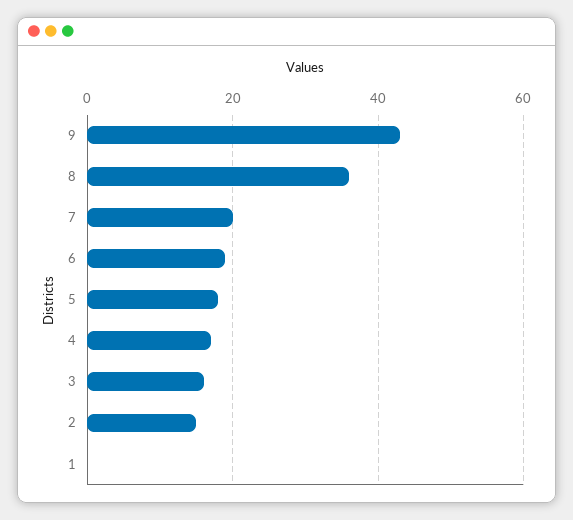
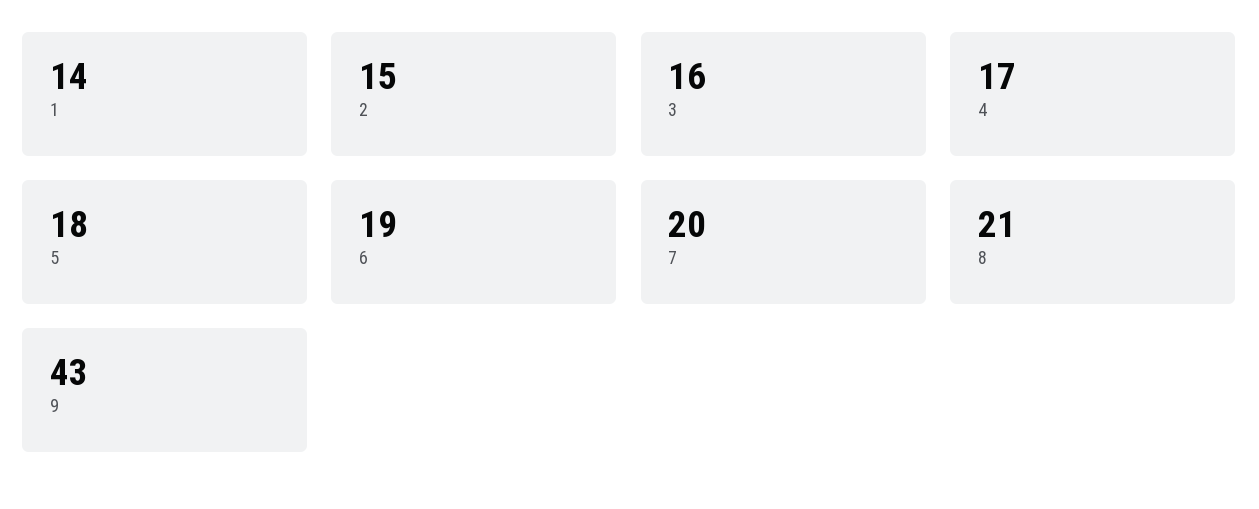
  {
    "9": 43,
-   "8": 35,
+   "8": 21,
    "7": 20,
    "6": 19,
    "5": 18,
    "4": 17,
    "3": 16,
    "2": 15,
-   "1": 0
+   "1": 14
  }

